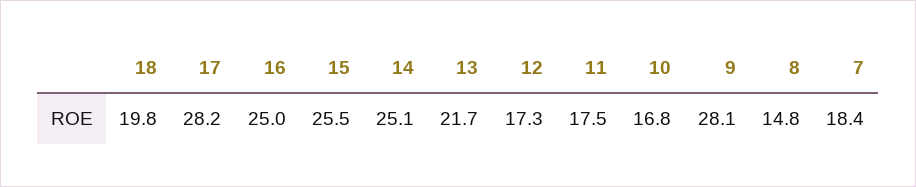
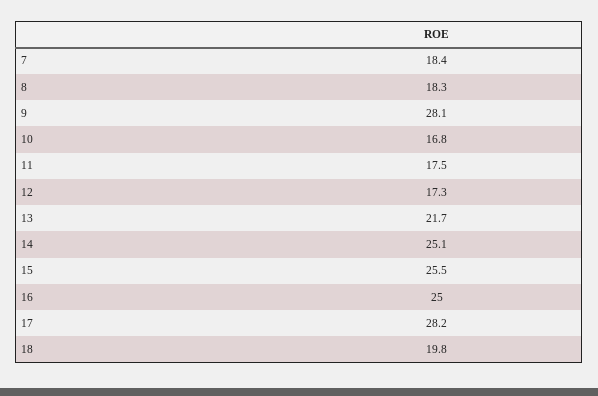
  {
    "18": 19.8,
    "17": 28.2,
    "16": 25,
    "15": 25.5,
    "14": 25.1,
    "13": 21.7,
    "12": 17.3,
    "11": 17.5,
    "10": 16.8,
    "9": 28.1,
-   "8": 14.8,
+   "8": 18.3,
    "7": 18.4
  }

